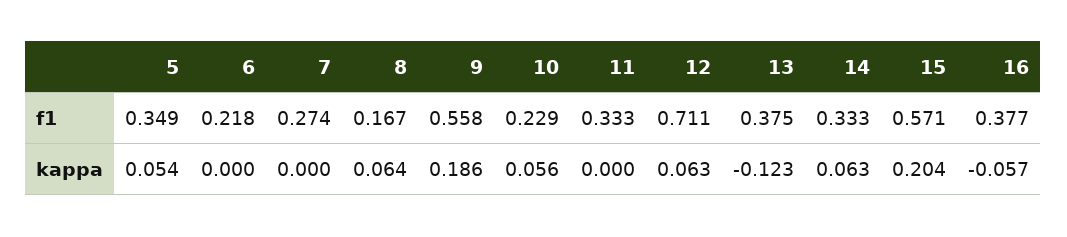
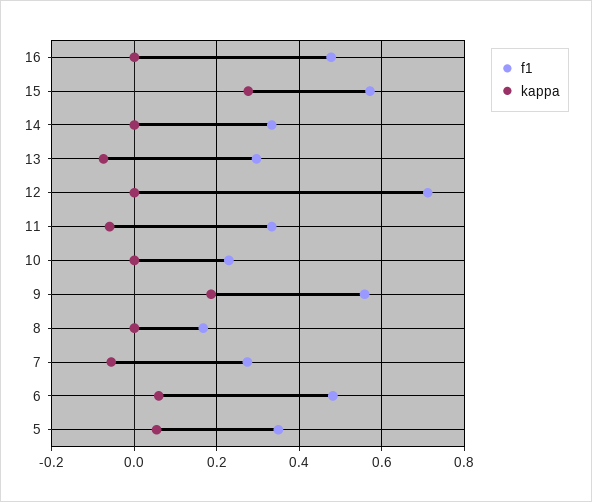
  {
    "f1": {
      "5": 0.349,
-     "6": 0.218,
+     "6": 0.48,
      "7": 0.274,
      "8": 0.167,
      "9": 0.558,
      "10": 0.229,
      "11": 0.333,
      "12": 0.711,
-     "13": 0.375,
+     "13": 0.3,
      "14": 0.333,
      "15": 0.571,
-     "16": 0.377
+     "16": 0.48
    },
    "kappa": {
      "5": 0.054,
-     "6": 0,
+     "6": 0.06,
-     "7": 0,
+     "7": -0.06,
-     "8": 0.064,
+     "8": 0,
      "9": 0.186,
-     "10": 0.056,
+     "10": 0,
-     "11": 0,
+     "11": -0.06,
-     "12": 0.063,
+     "12": 0,
-     "13": -0.123,
+     "13": -0.08,
-     "14": 0.063,
+     "14": 0,
-     "15": 0.204,
+     "15": 0.28,
-     "16": -0.057
+     "16": 0
    }
  }

